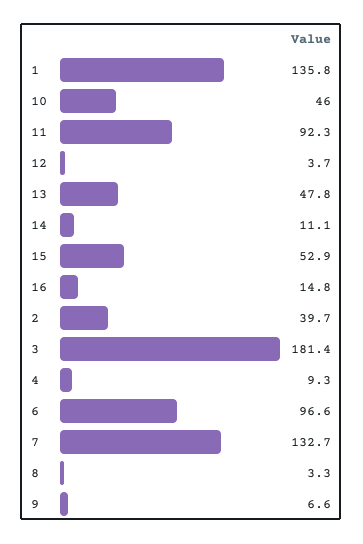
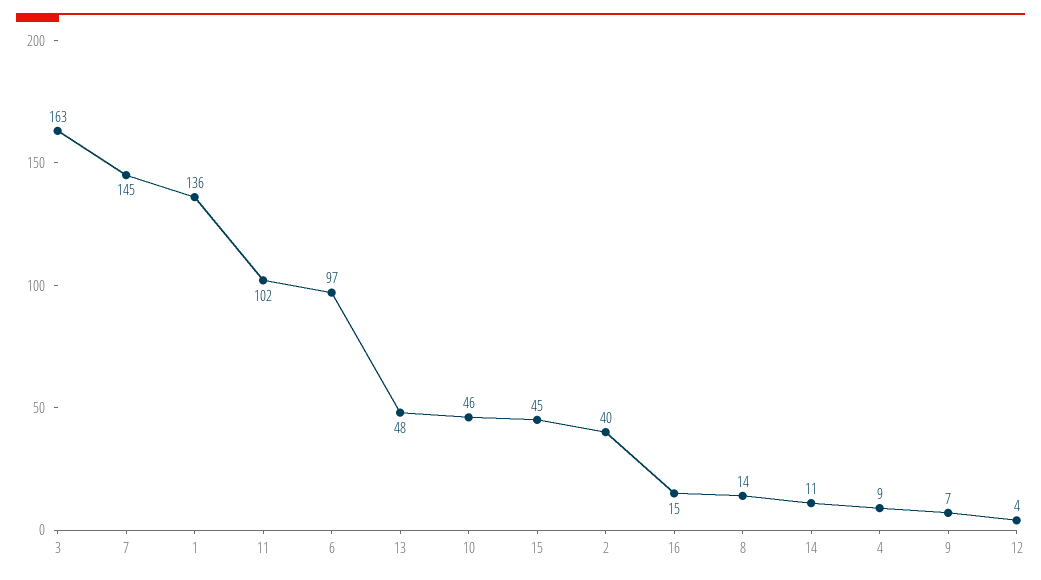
  {
    "1": 135.8,
    "10": 46,
-   "11": 92.3,
+   "11": 102,
    "12": 3.7,
    "13": 47.8,
    "14": 11.1,
-   "15": 52.9,
+   "15": 45,
    "16": 14.8,
    "2": 39.7,
-   "3": 181.4,
+   "3": 163,
    "4": 9.3,
    "6": 96.6,
-   "7": 132.7,
+   "7": 145,
-   "8": 3.3,
+   "8": 14,
    "9": 6.6
  }

